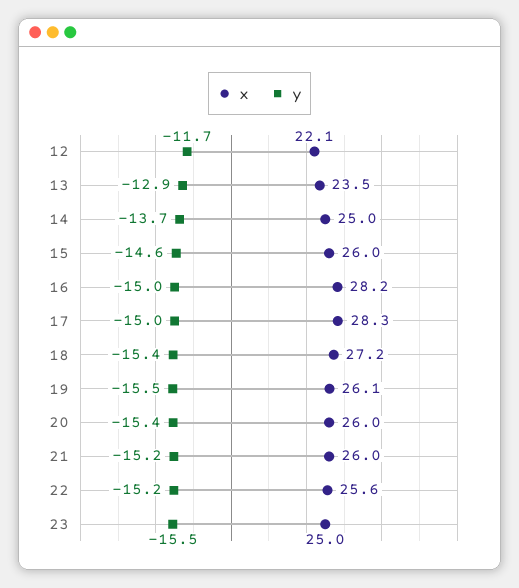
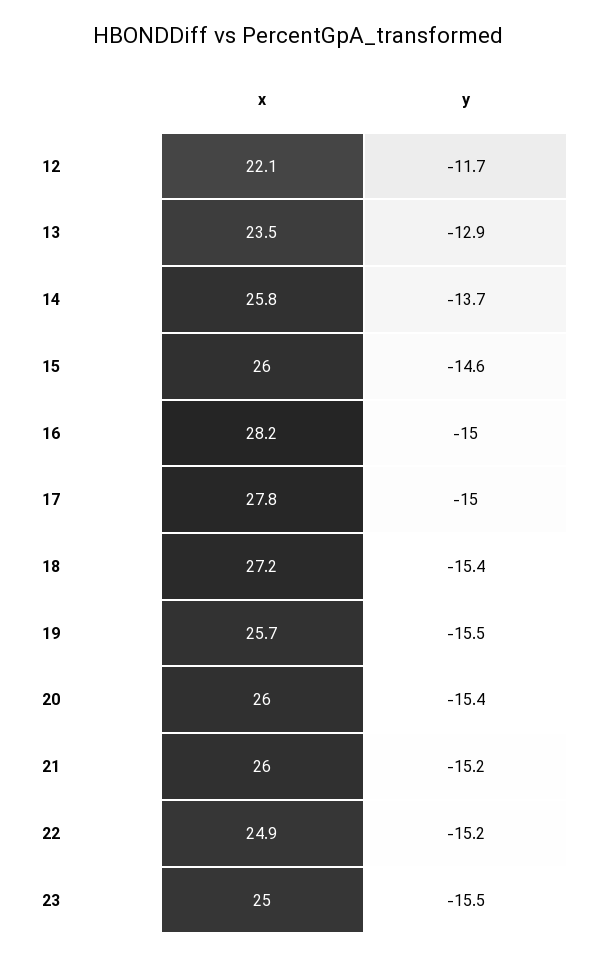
  {
    "x": {
      "12": 22.1,
      "13": 23.5,
-     "14": 25,
+     "14": 25.8,
      "15": 26,
      "16": 28.2,
-     "17": 28.3,
+     "17": 27.8,
      "18": 27.2,
-     "19": 26.1,
+     "19": 25.7,
      "20": 26,
      "21": 26,
-     "22": 25.6,
+     "22": 24.9,
      "23": 25
    },
    "y": {
      "12": -11.7,
      "13": -12.9,
      "14": -13.7,
      "15": -14.6,
      "16": -15,
      "17": -15,
      "18": -15.4,
      "19": -15.5,
      "20": -15.4,
      "21": -15.2,
      "22": -15.2,
      "23": -15.5
    }
  }

